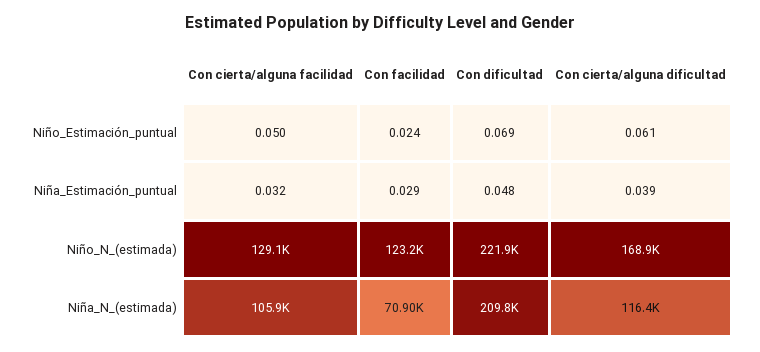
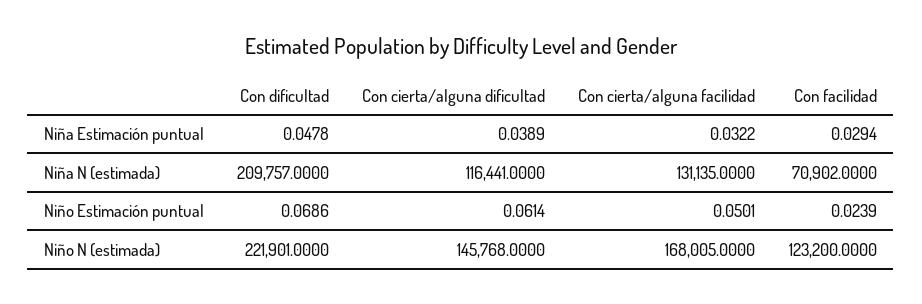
  {
    "Con cierta/alguna facilidad": {
      "Niño_Estimación_puntual": 0.0501,
      "Niña_Estimación_puntual": 0.0322,
-     "Niño_N_(estimada)": 129100,
+     "Niño_N_(estimada)": 168005,
-     "Niña_N_(estimada)": 105900
+     "Niña_N_(estimada)": 131135
    },
    "Con facilidad": {
      "Niño_Estimación_puntual": 0.0239,
      "Niña_Estimación_puntual": 0.0294,
      "Niño_N_(estimada)": 123200,
      "Niña_N_(estimada)": 70902
    },
    "Con dificultad": {
      "Niño_Estimación_puntual": 0.0686,
      "Niña_Estimación_puntual": 0.0478,
      "Niño_N_(estimada)": 221901,
      "Niña_N_(estimada)": 209757
    },
    "Con cierta/alguna dificultad": {
      "Niño_Estimación_puntual": 0.0614,
      "Niña_Estimación_puntual": 0.0389,
-     "Niño_N_(estimada)": 168900,
+     "Niño_N_(estimada)": 145768,
      "Niña_N_(estimada)": 116441
    }
  }

